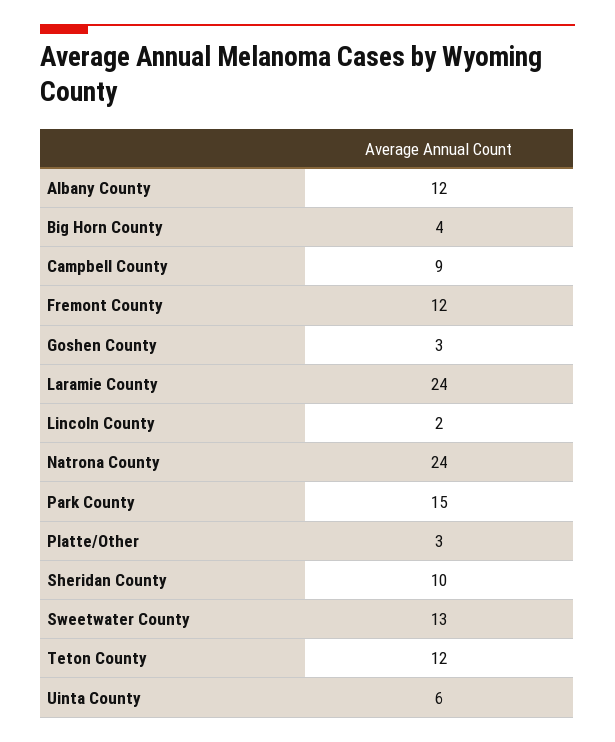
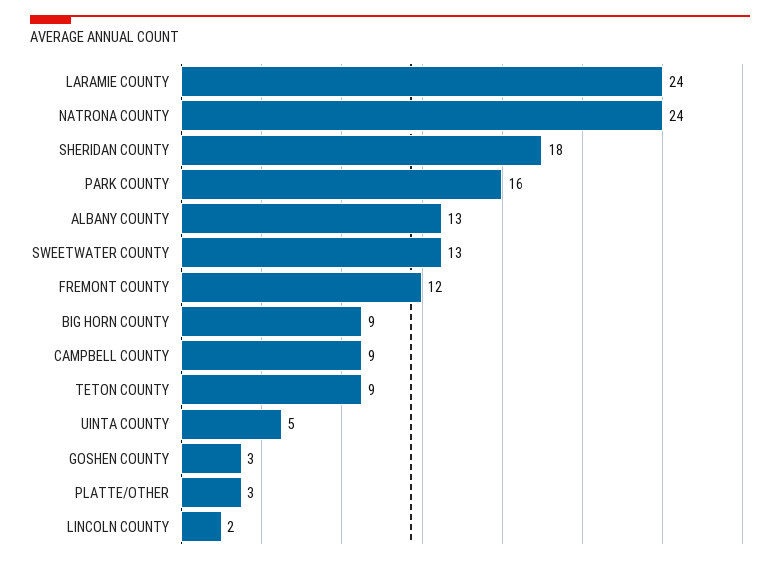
  {
-   "Albany County": 12,
+   "Albany County": 13,
-   "Big Horn County": 4,
+   "Big Horn County": 9,
    "Campbell County": 9,
    "Fremont County": 12,
    "Goshen County": 3,
    "Laramie County": 24,
    "Lincoln County": 2,
    "Natrona County": 24,
-   "Park County": 15,
+   "Park County": 16,
    "Platte/Other": 3,
-   "Sheridan County": 10,
+   "Sheridan County": 18,
    "Sweetwater County": 13,
-   "Teton County": 12,
+   "Teton County": 9,
-   "Uinta County": 6
+   "Uinta County": 5
  }

